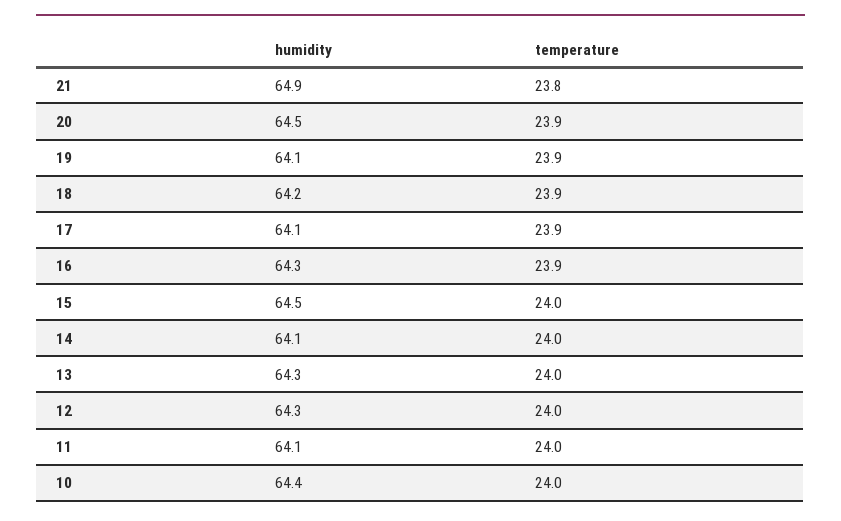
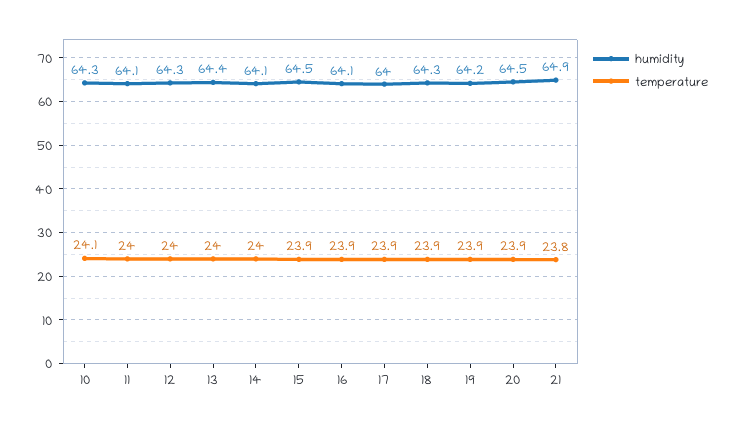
  {
    "humidity": {
      "21": 64.9,
      "20": 64.5,
-     "19": 64.1,
+     "19": 64.2,
-     "18": 64.2,
+     "18": 64.3,
-     "17": 64.1,
+     "17": 64,
-     "16": 64.3,
+     "16": 64.1,
      "15": 64.5,
      "14": 64.1,
-     "13": 64.3,
+     "13": 64.4,
      "12": 64.3,
      "11": 64.1,
-     "10": 64.4
+     "10": 64.3
    },
    "temperature": {
      "21": 23.8,
      "20": 23.9,
      "19": 23.9,
      "18": 23.9,
      "17": 23.9,
      "16": 23.9,
-     "15": 24,
+     "15": 23.9,
      "14": 24,
      "13": 24,
      "12": 24,
      "11": 24,
-     "10": 24
+     "10": 24.1
    }
  }

